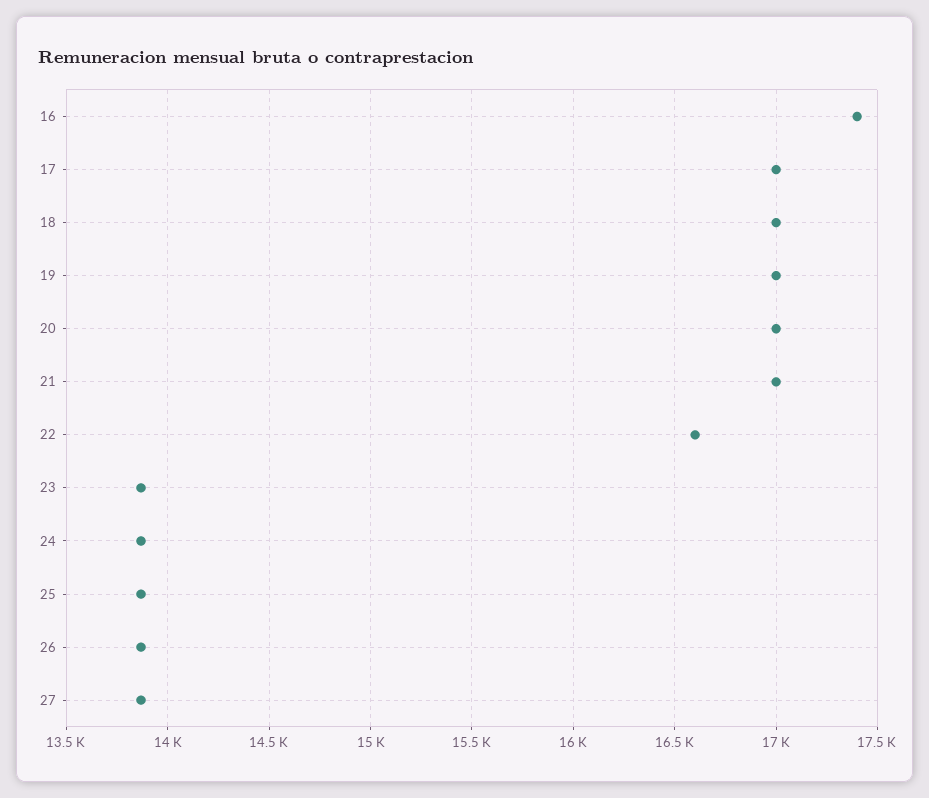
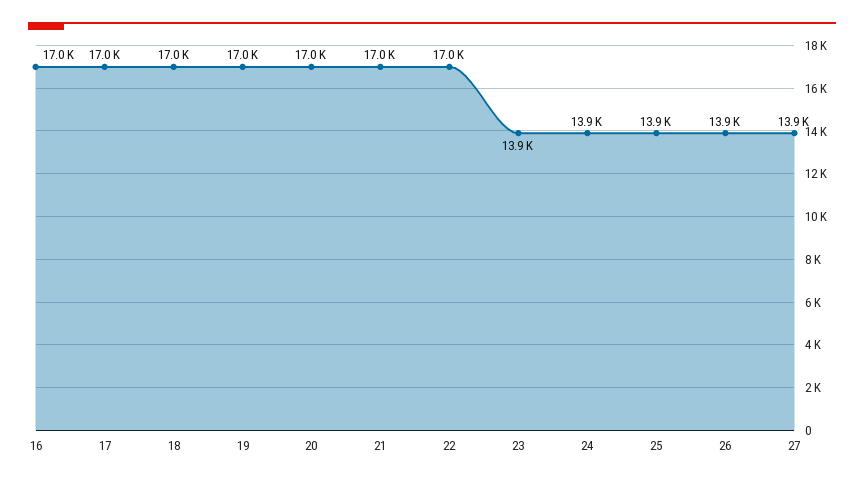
  {
-   "16": 17400,
+   "16": 17000,
    "17": 17000,
    "18": 17000,
    "19": 17000,
    "20": 17000,
    "21": 17000,
-   "22": 16600,
+   "22": 17000,
    "23": 13900,
    "24": 13900,
    "25": 13900,
    "26": 13900,
    "27": 13900
  }

